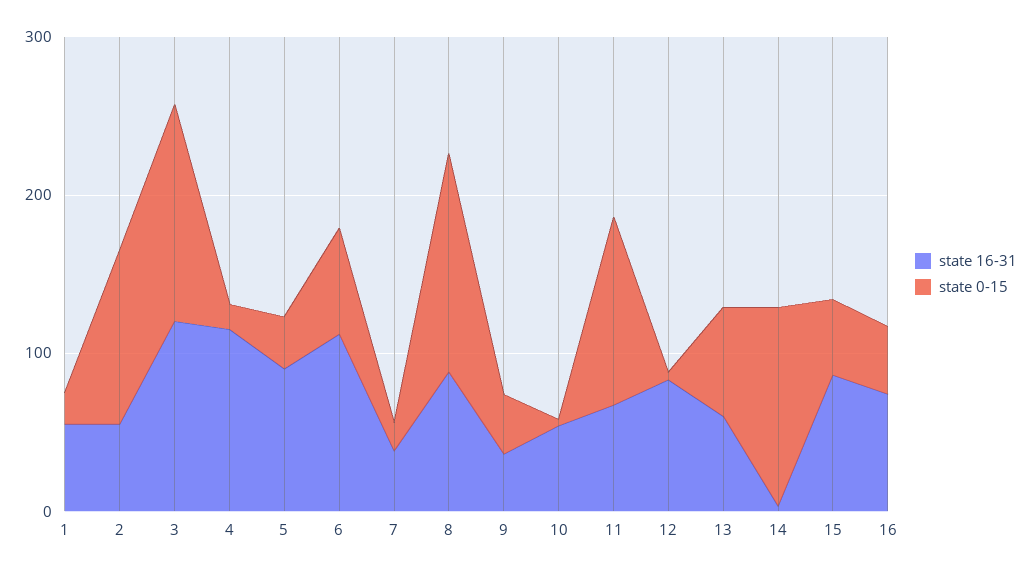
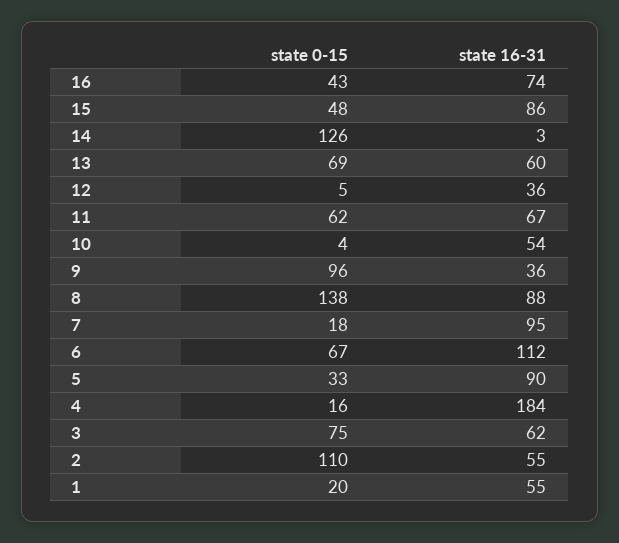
  {
    "state 16-31": {
      "1": 55,
      "2": 55,
-     "3": 120,
+     "3": 62,
-     "4": 120,
+     "4": 184,
      "5": 90,
      "6": 112,
-     "7": 40,
+     "7": 95,
      "8": 88,
      "9": 36,
      "10": 54,
      "11": 67,
-     "12": 80,
+     "12": 36,
      "13": 60,
      "14": 3,
      "15": 86,
      "16": 74
    },
    "state 0-15": {
      "1": 20,
      "2": 110,
-     "3": 140,
+     "3": 75,
      "4": 16,
      "5": 33,
      "6": 67,
      "7": 18,
      "8": 138,
-     "9": 40,
+     "9": 96,
      "10": 4,
-     "11": 120,
+     "11": 62,
      "12": 5,
      "13": 69,
      "14": 126,
      "15": 48,
      "16": 43
    }
  }

